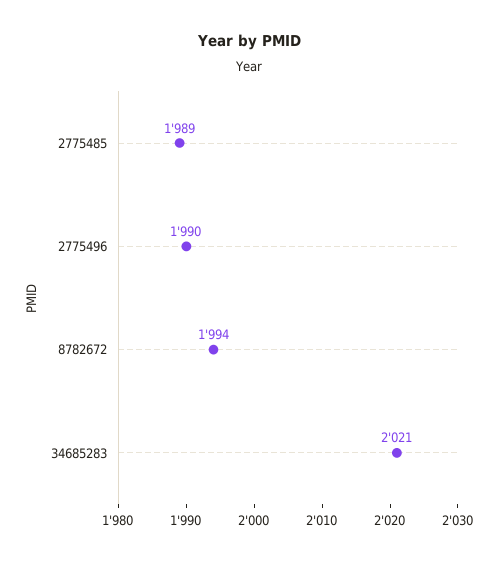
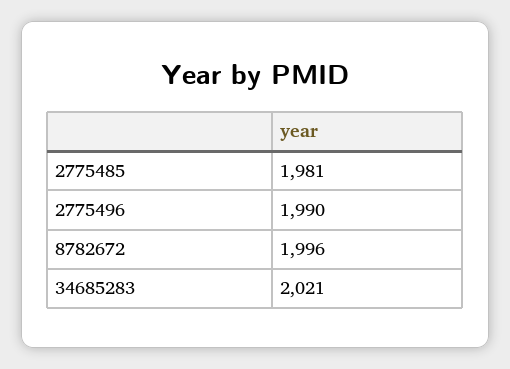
  {
-   "2775485": 1989,
+   "2775485": 1981,
    "2775496": 1990,
-   "8782672": 1994,
+   "8782672": 1996,
    "34685283": 2021
  }

